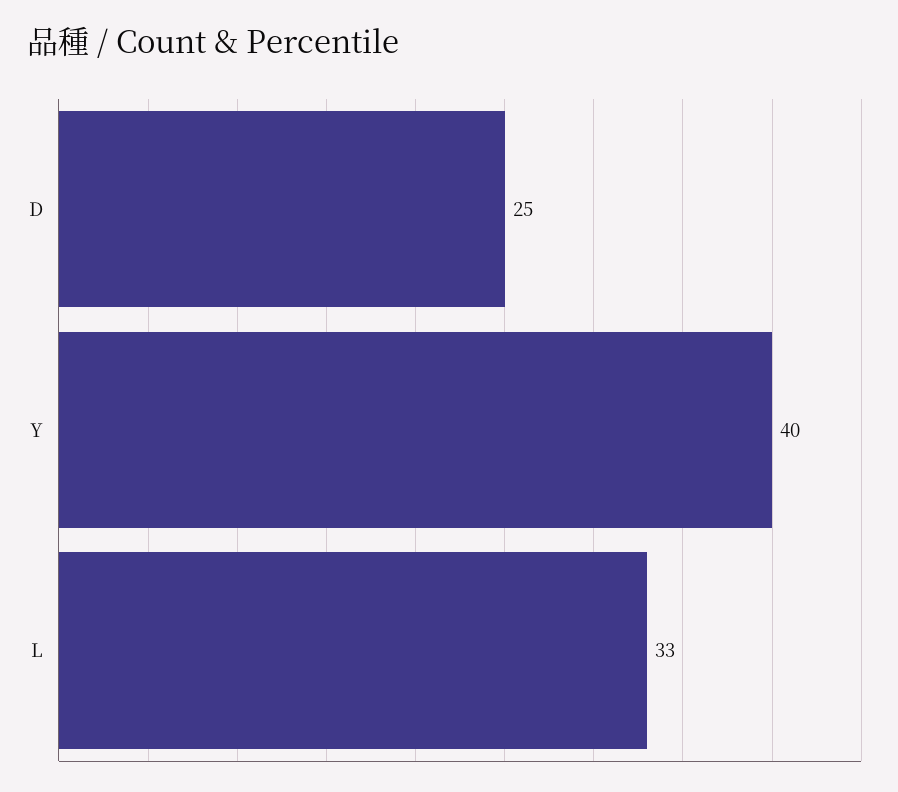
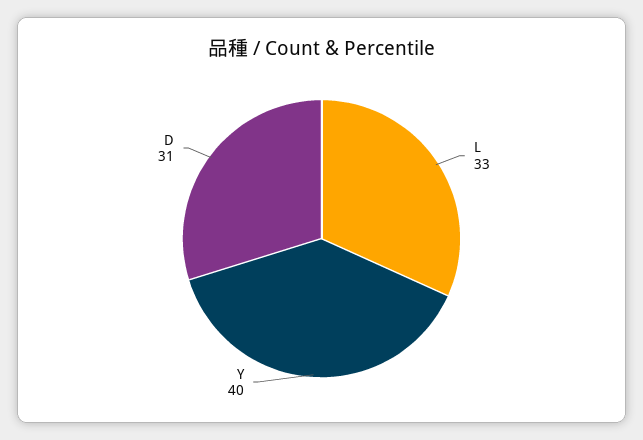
  {
-   "D": 25,
+   "D": 31,
    "Y": 40,
    "L": 33
  }

